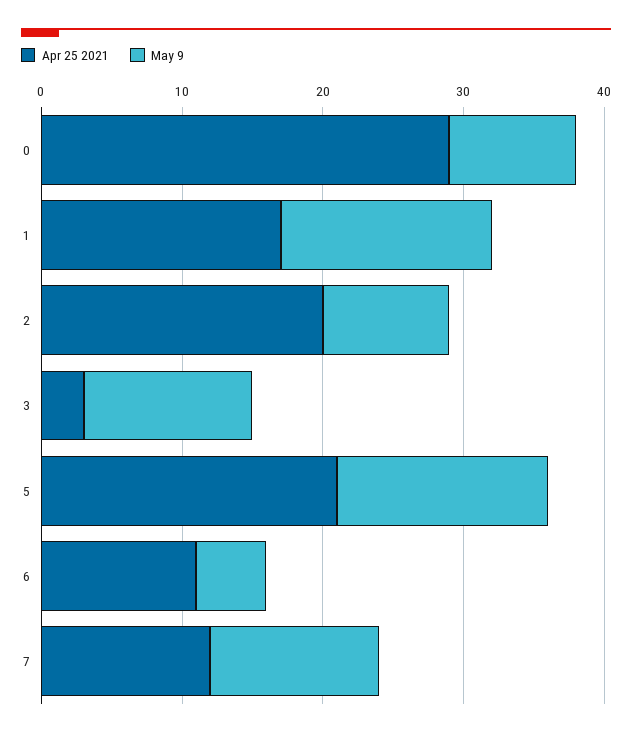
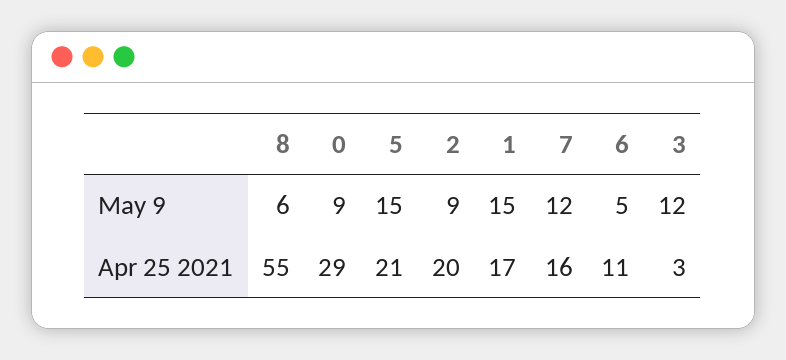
  {
    "Apr 25 2021": {
      "0": 29,
      "1": 17,
      "2": 20,
      "3": 3,
      "5": 21,
      "6": 11,
-     "7": 12
+     "7": 16,
+     "8": 55
    },
    "May 9": {
      "0": 9,
      "1": 15,
      "2": 9,
      "3": 12,
      "5": 15,
      "6": 5,
-     "7": 12
+     "7": 12,
+     "8": 6
    }
  }

